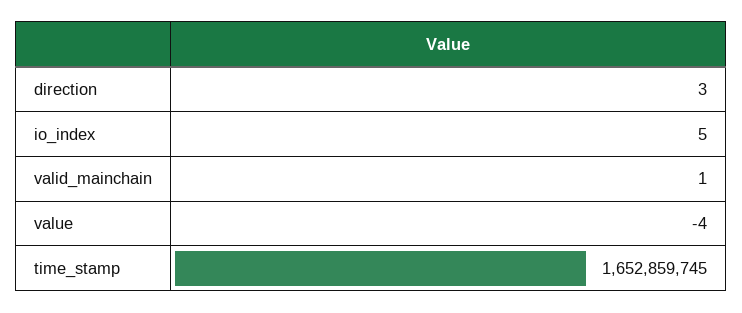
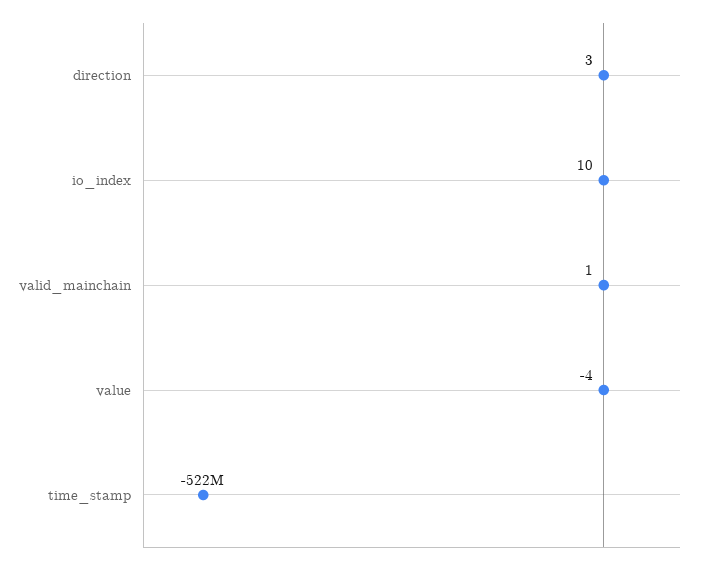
  {
    "direction": 3,
-   "io_index": 5,
+   "io_index": 10,
    "valid_mainchain": 1,
    "value": -4,
-   "time_stamp": 1652859745
+   "time_stamp": -522000000
  }

